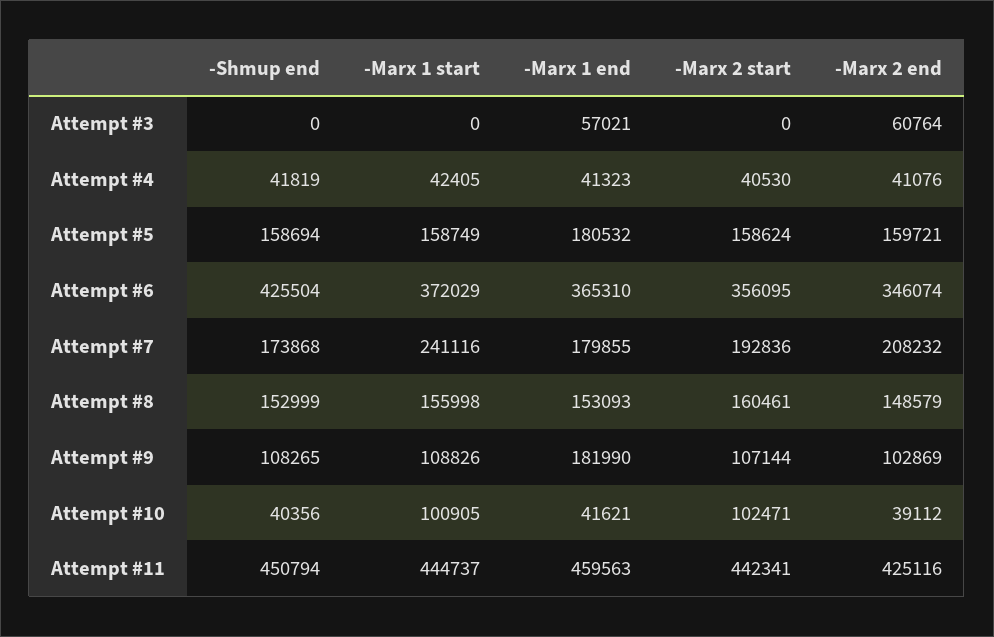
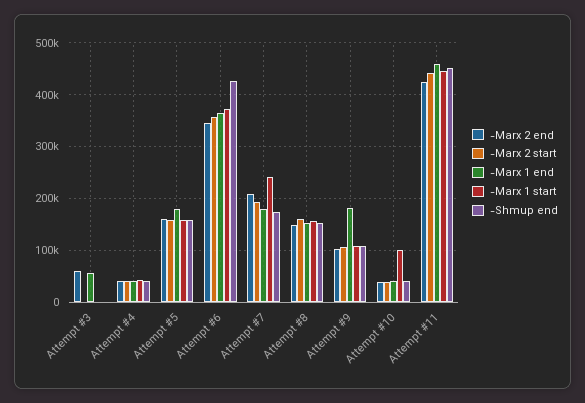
  {
    "-Shmup end": {
      "Attempt #3": 0,
      "Attempt #4": 41819,
      "Attempt #5": 158694,
      "Attempt #6": 425504,
      "Attempt #7": 173868,
      "Attempt #8": 152999,
      "Attempt #9": 108265,
      "Attempt #10": 40356,
      "Attempt #11": 450794
    },
    "-Marx 1 start": {
      "Attempt #3": 0,
      "Attempt #4": 42405,
      "Attempt #5": 158749,
      "Attempt #6": 372029,
      "Attempt #7": 241116,
      "Attempt #8": 155998,
      "Attempt #9": 108826,
      "Attempt #10": 100905,
      "Attempt #11": 444737
    },
    "-Marx 1 end": {
      "Attempt #3": 57021,
      "Attempt #4": 41323,
      "Attempt #5": 180532,
      "Attempt #6": 365310,
      "Attempt #7": 179855,
      "Attempt #8": 153093,
      "Attempt #9": 181990,
      "Attempt #10": 41621,
      "Attempt #11": 459563
    },
    "-Marx 2 start": {
      "Attempt #3": 0,
      "Attempt #4": 40530,
      "Attempt #5": 158624,
      "Attempt #6": 356095,
      "Attempt #7": 192836,
      "Attempt #8": 160461,
      "Attempt #9": 107144,
-     "Attempt #10": 102471,
+     "Attempt #10": 40000,
      "Attempt #11": 442341
    },
    "-Marx 2 end": {
      "Attempt #3": 60764,
      "Attempt #4": 41076,
      "Attempt #5": 159721,
      "Attempt #6": 346074,
      "Attempt #7": 208232,
      "Attempt #8": 148579,
      "Attempt #9": 102869,
      "Attempt #10": 39112,
      "Attempt #11": 425116
    }
  }

